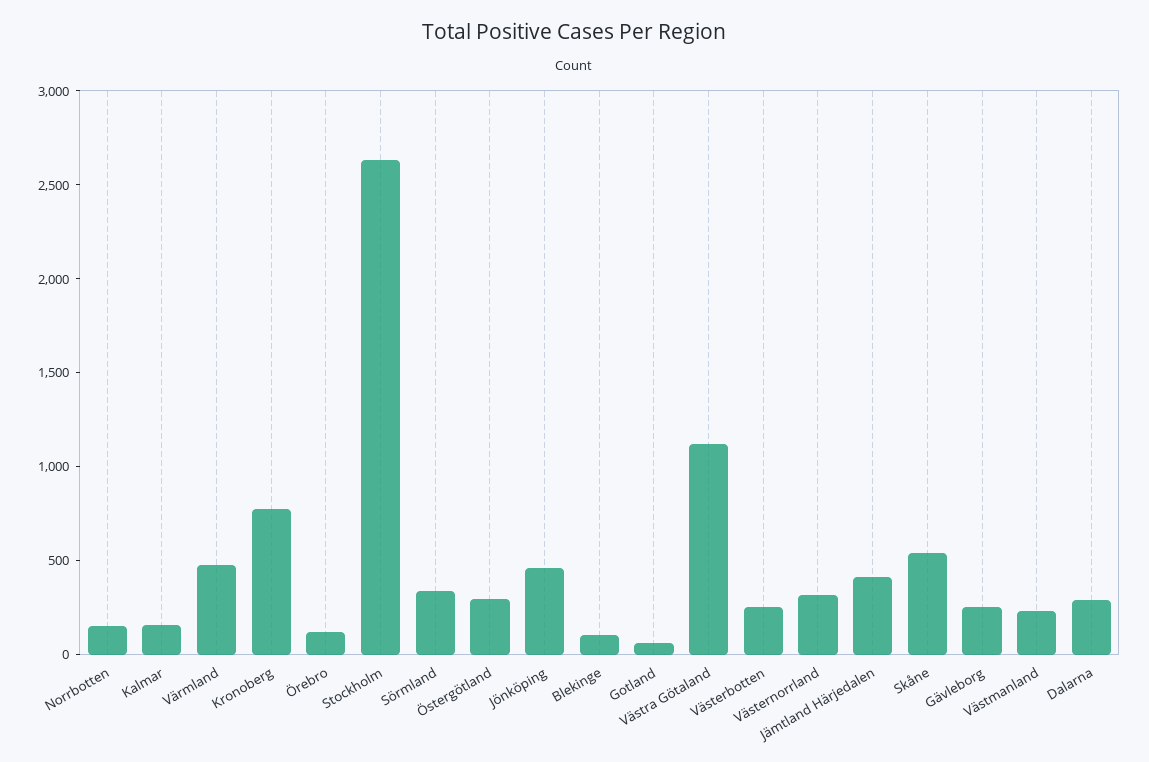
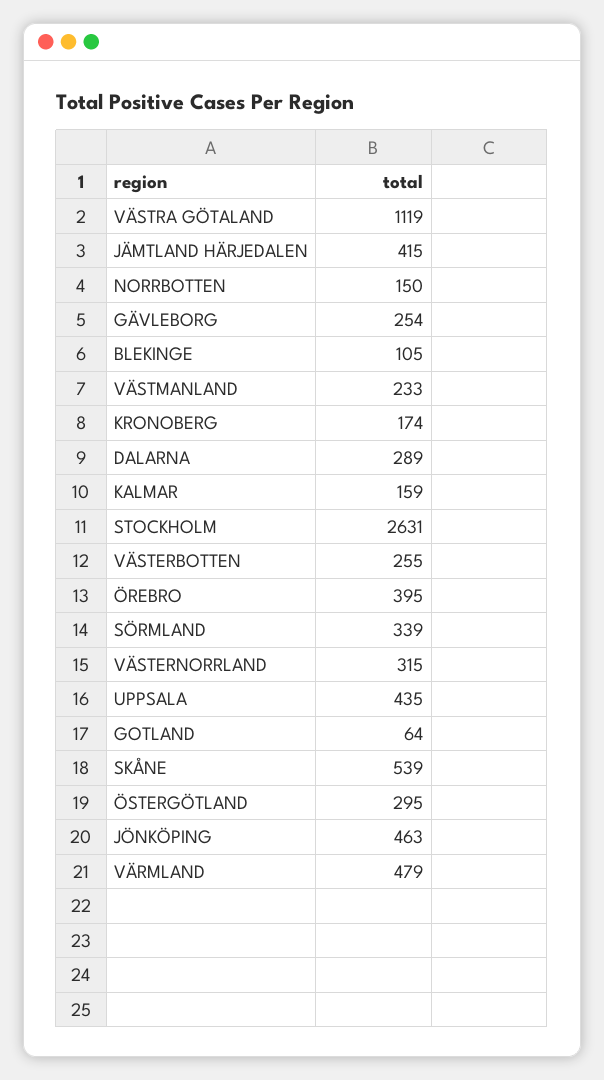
  {
    "Norrbotten": 150,
    "Kalmar": 159,
    "Värmland": 479,
-   "Kronoberg": 800,
+   "Kronoberg": 174,
-   "Örebro": 100,
+   "Örebro": 395,
    "Stockholm": 2631,
    "Sörmland": 339,
    "Östergötland": 295,
    "Jönköping": 463,
    "Blekinge": 105,
    "Gotland": 64,
    "Västra Götaland": 1119,
    "Västerbotten": 255,
    "Västernorrland": 315,
    "Jämtland Härjedalen": 415,
    "Skåne": 539,
    "Gävleborg": 254,
    "Västmanland": 233,
-   "Dalarna": 289
+   "Dalarna": 289,
+   "UPPSALA": 435
  }

